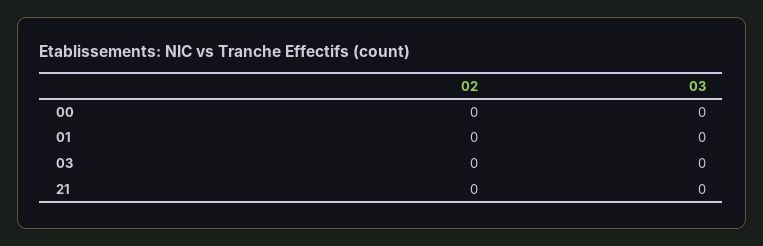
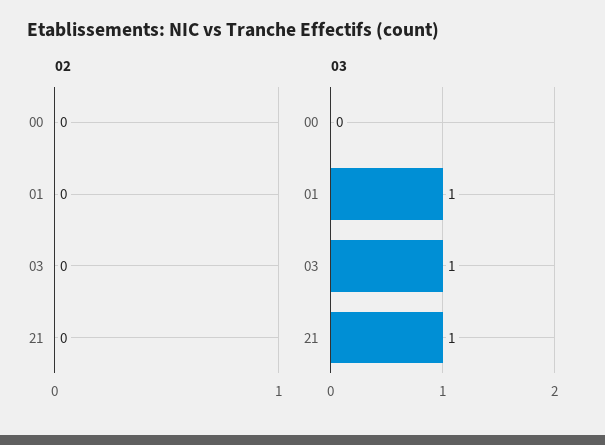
  {
    "02": {
      "00": 0,
      "01": 0,
      "03": 0,
      "21": 0
    },
    "03": {
      "00": 0,
-     "01": 0,
+     "01": 1,
-     "03": 0,
+     "03": 1,
-     "21": 0
+     "21": 1
    }
  }

